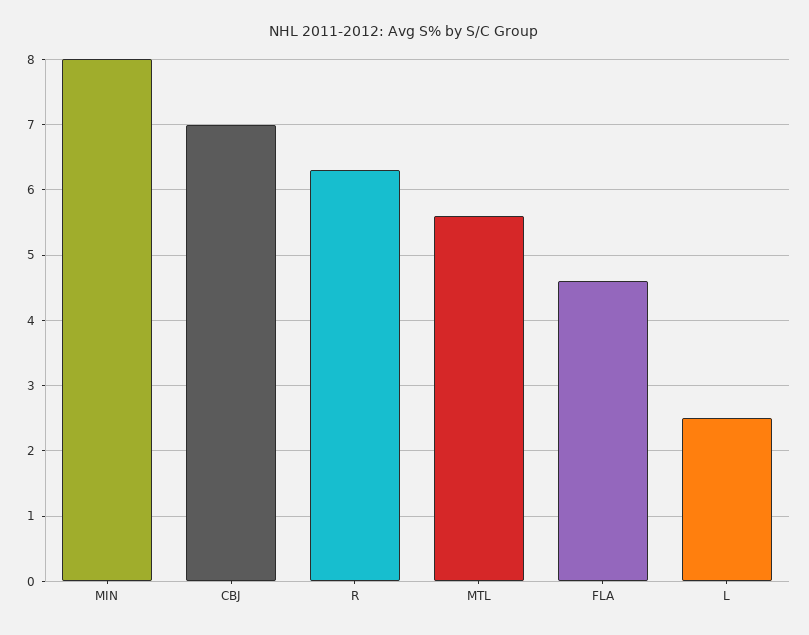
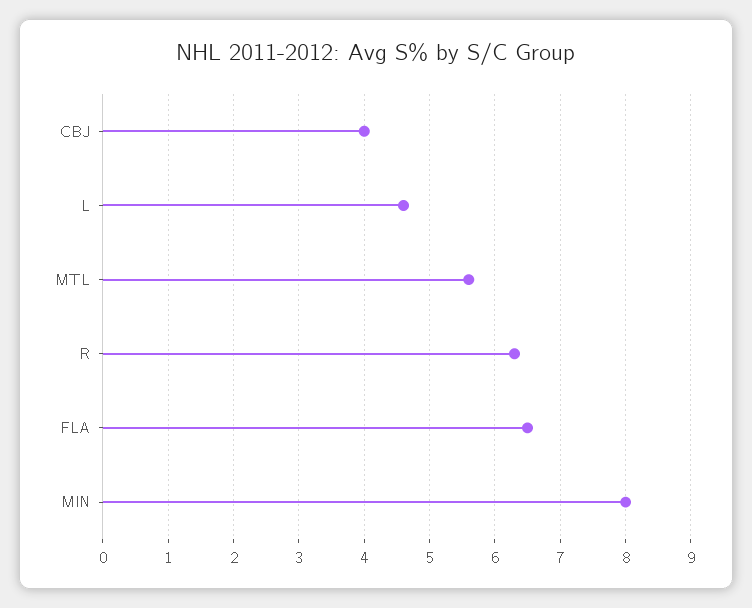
  {
    "MIN": 8,
-   "CBJ": 7,
+   "CBJ": 4,
    "R": 6.3,
    "MTL": 5.6,
-   "FLA": 4.6,
+   "FLA": 6.5,
-   "L": 2.5
+   "L": 4.6
  }

